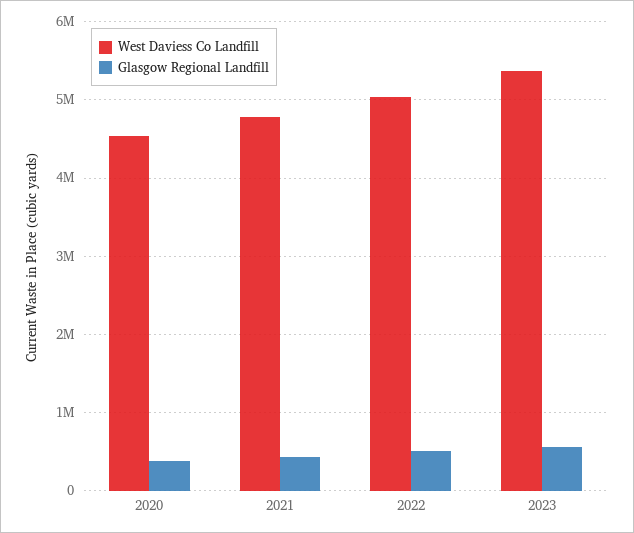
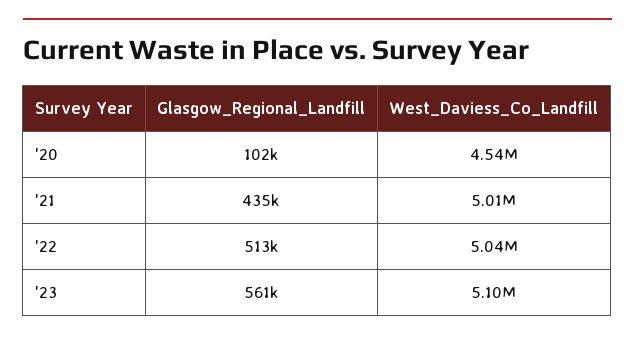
  {
    "West Daviess Co Landfill": {
      "2020": 4540000,
-     "2021": 4800000,
+     "2021": 5010000,
      "2022": 5040000,
-     "2023": 5400000
+     "2023": 5100000
    },
    "Glasgow Regional Landfill": {
-     "2020": 400000,
+     "2020": 102000,
      "2021": 435000,
      "2022": 513000,
      "2023": 561000
    }
  }

